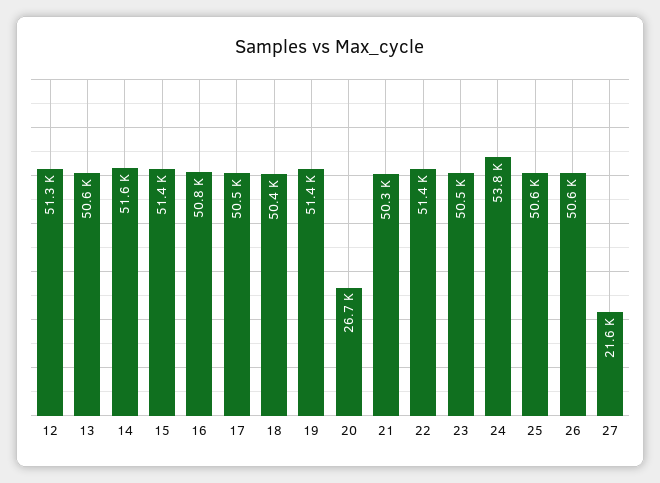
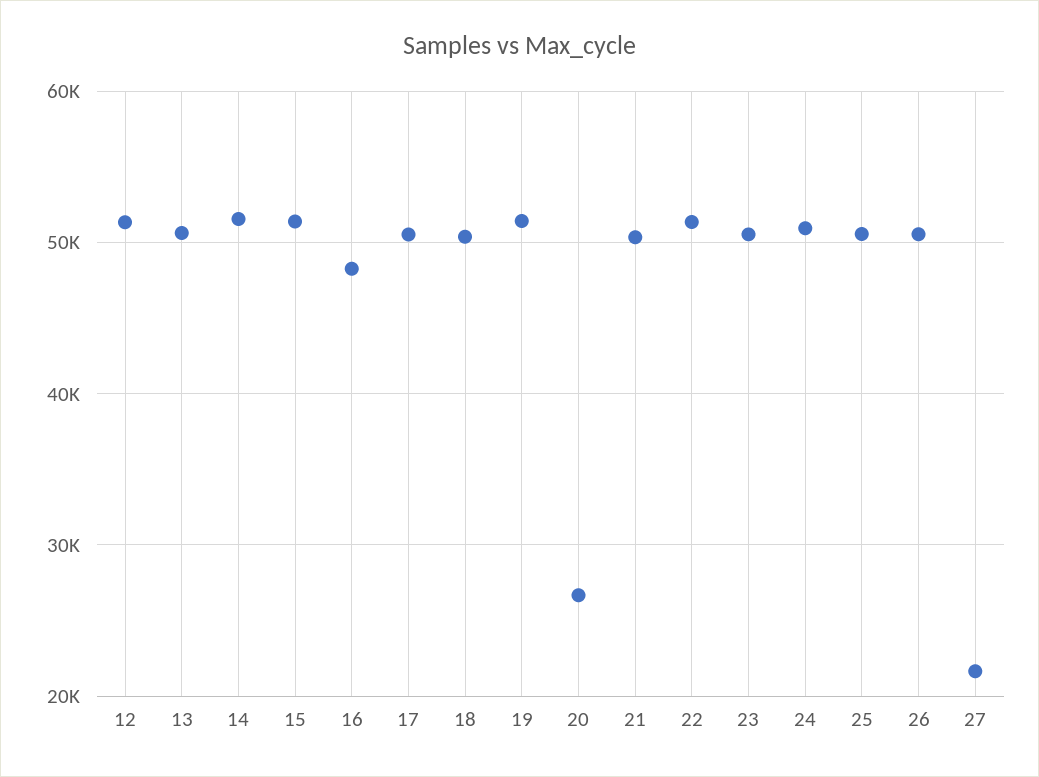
  {
    "12": 51300,
    "13": 50600,
    "14": 51600,
    "15": 51400,
-   "16": 50800,
+   "16": 48000,
    "17": 50500,
    "18": 50400,
    "19": 51400,
    "20": 26700,
    "21": 50300,
    "22": 51400,
    "23": 50500,
-   "24": 53800,
+   "24": 51000,
    "25": 50600,
    "26": 50600,
    "27": 21600
  }

